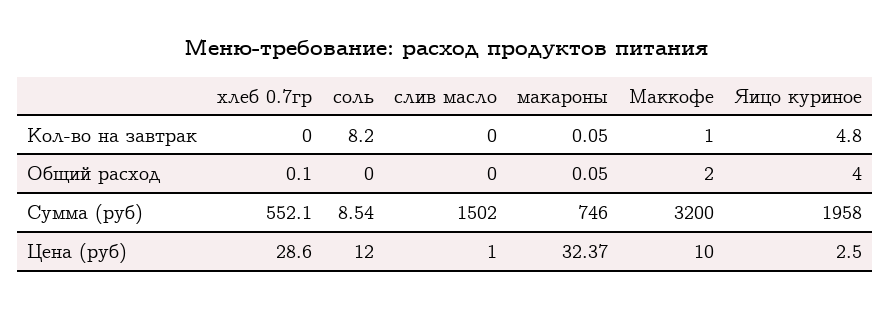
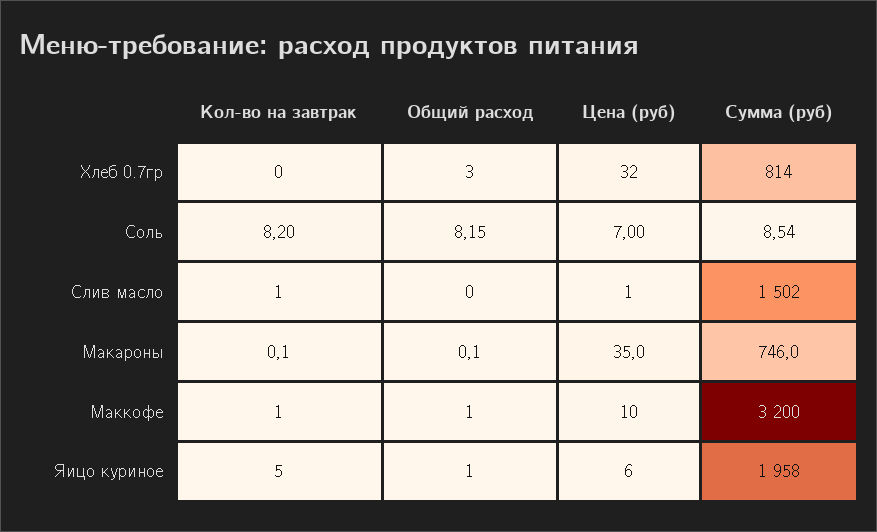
  {
    "хлеб 0.7гр": {
      "Кол-во на завтрак": 0,
-     "Общий расход": 0.1,
+     "Общий расход": 3,
-     "Сумма (руб)": 552.1,
+     "Сумма (руб)": 814,
-     "Цена (руб)": 28.6
+     "Цена (руб)": 32
    },
    "соль": {
      "Кол-во на завтрак": 8.2,
-     "Общий расход": 0,
+     "Общий расход": 8.15,
      "Сумма (руб)": 8.54,
-     "Цена (руб)": 12
+     "Цена (руб)": 7
    },
    "слив масло": {
-     "Кол-во на завтрак": 0,
+     "Кол-во на завтрак": 1,
      "Общий расход": 0,
      "Сумма (руб)": 1502,
      "Цена (руб)": 1
    },
    "макароны": {
      "Кол-во на завтрак": 0.05,
      "Общий расход": 0.05,
      "Сумма (руб)": 746,
-     "Цена (руб)": 32.37
+     "Цена (руб)": 35
    },
    "Маккофе": {
      "Кол-во на завтрак": 1,
-     "Общий расход": 2,
+     "Общий расход": 1,
      "Сумма (руб)": 3200,
      "Цена (руб)": 10
    },
    "Яицо куриное": {
      "Кол-во на завтрак": 4.8,
-     "Общий расход": 4,
+     "Общий расход": 1,
      "Сумма (руб)": 1958,
-     "Цена (руб)": 2.5
+     "Цена (руб)": 6
    }
  }

